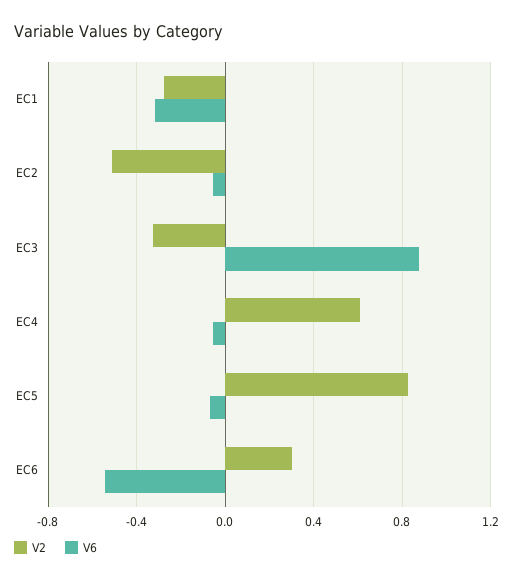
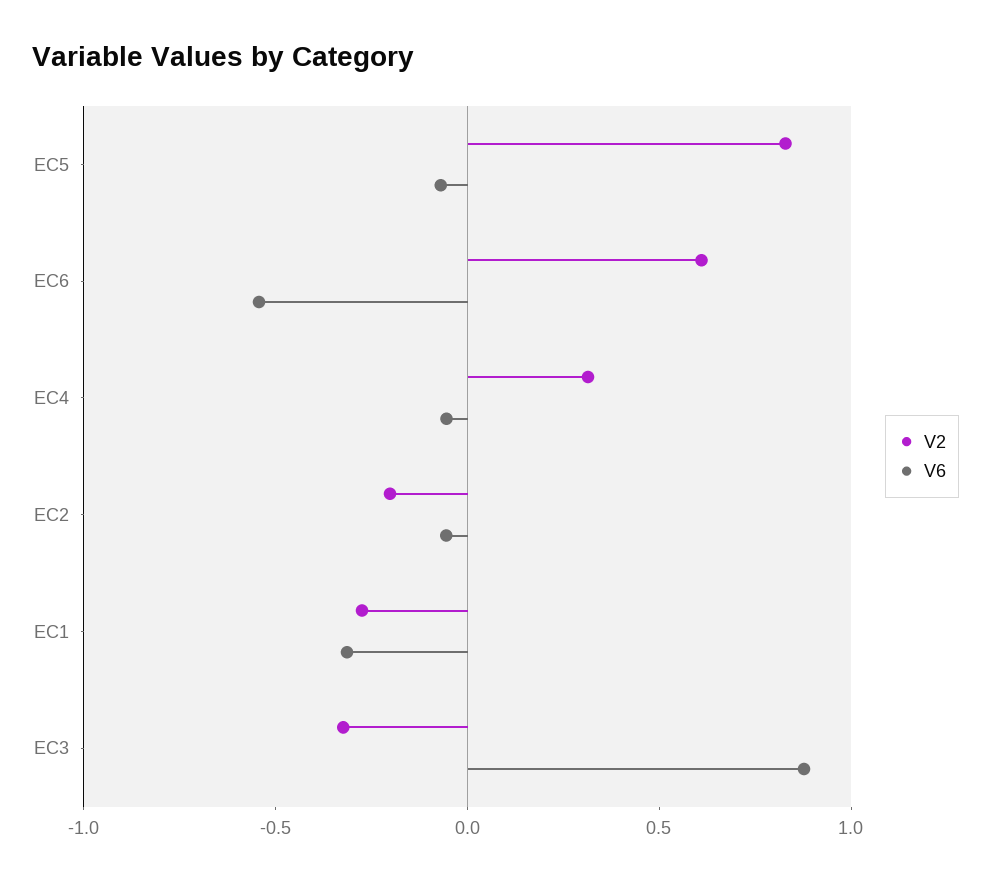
  {
    "V2": {
      "EC1": -0.3,
-     "EC2": -0.5,
+     "EC2": -0.2,
      "EC3": -0.3,
-     "EC4": 0.6,
+     "EC4": 0.3,
      "EC5": 0.85,
-     "EC6": 0.3
+     "EC6": 0.6
    },
    "V6": {
      "EC1": -0.3,
      "EC2": -0.05,
      "EC3": 0.9,
      "EC4": -0.05,
      "EC5": -0.05,
      "EC6": -0.55
    }
  }

